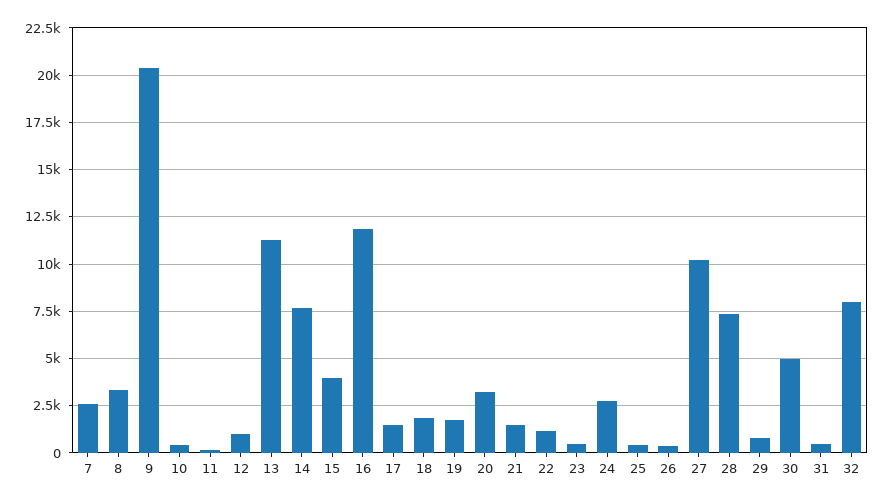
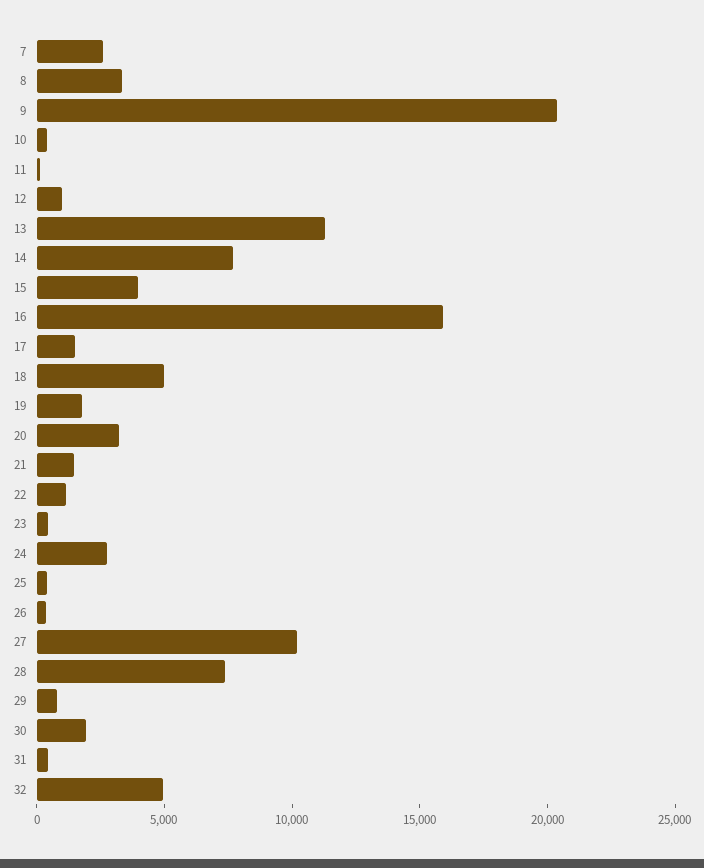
  {
    "7": 2500,
    "8": 3500,
    "9": 20500,
    "10": 500,
    "11": 0,
    "12": 1000,
    "13": 11500,
    "14": 7500,
    "15": 4000,
-   "16": 12000,
+   "16": 16000,
    "17": 1500,
-   "18": 2000,
+   "18": 5000,
    "19": 2000,
    "20": 3000,
    "21": 1500,
    "22": 1000,
    "23": 500,
    "24": 3000,
    "25": 500,
    "26": 500,
    "27": 10000,
    "28": 7500,
    "29": 1000,
-   "30": 5000,
+   "30": 2000,
    "31": 500,
-   "32": 8000
+   "32": 5000
  }

